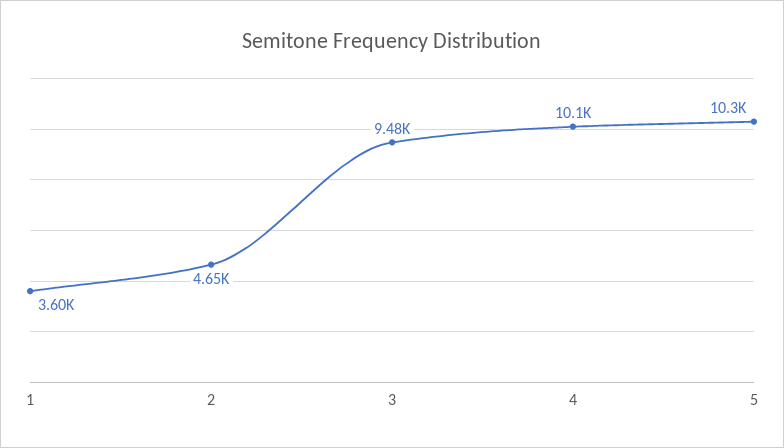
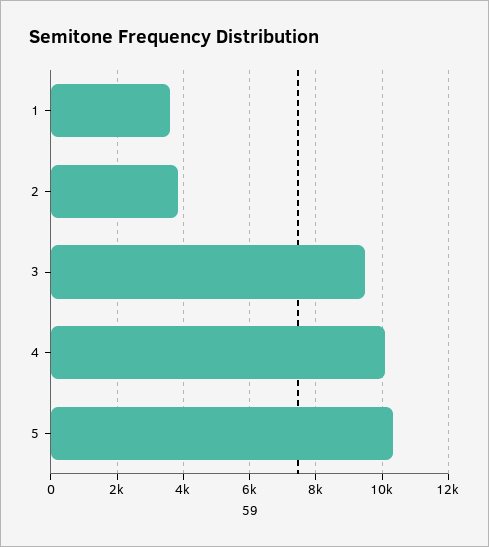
  {
    "1": 3600,
-   "2": 4650,
+   "2": 3800,
    "3": 9480,
    "4": 10100,
    "5": 10300
  }

